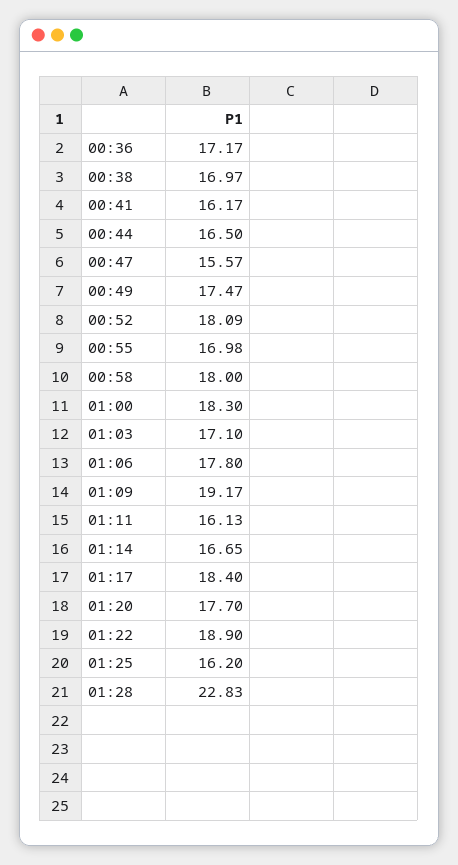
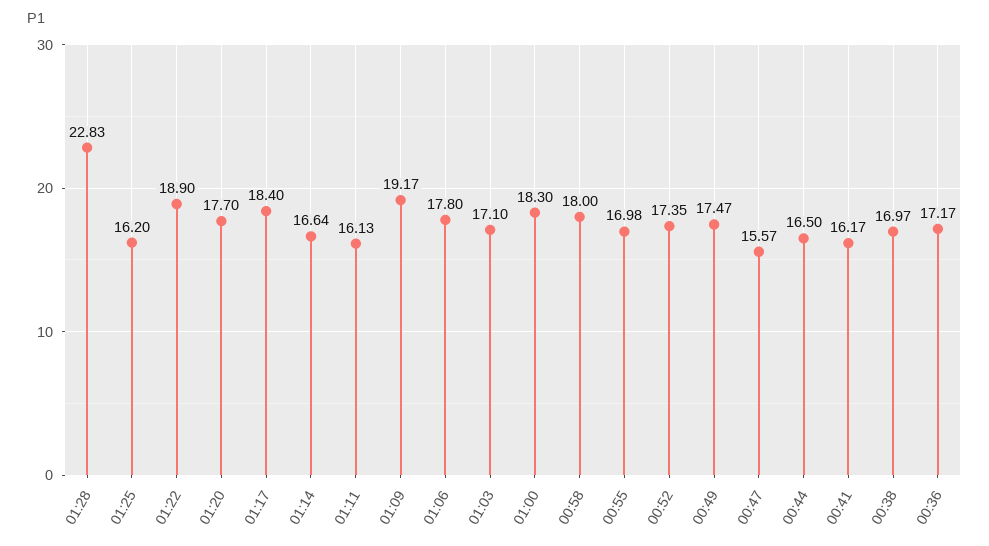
  {
    "00:36": 17.17,
    "00:38": 16.97,
    "00:41": 16.17,
    "00:44": 16.5,
    "00:47": 15.57,
    "00:49": 17.47,
-   "00:52": 18.09,
+   "00:52": 17.35,
    "00:55": 16.98,
    "00:58": 18,
    "01:00": 18.3,
    "01:03": 17.1,
    "01:06": 17.8,
    "01:09": 19.17,
    "01:11": 16.13,
-   "01:14": 16.65,
+   "01:14": 16.64,
    "01:17": 18.4,
    "01:20": 17.7,
    "01:22": 18.9,
    "01:25": 16.2,
    "01:28": 22.83
  }

